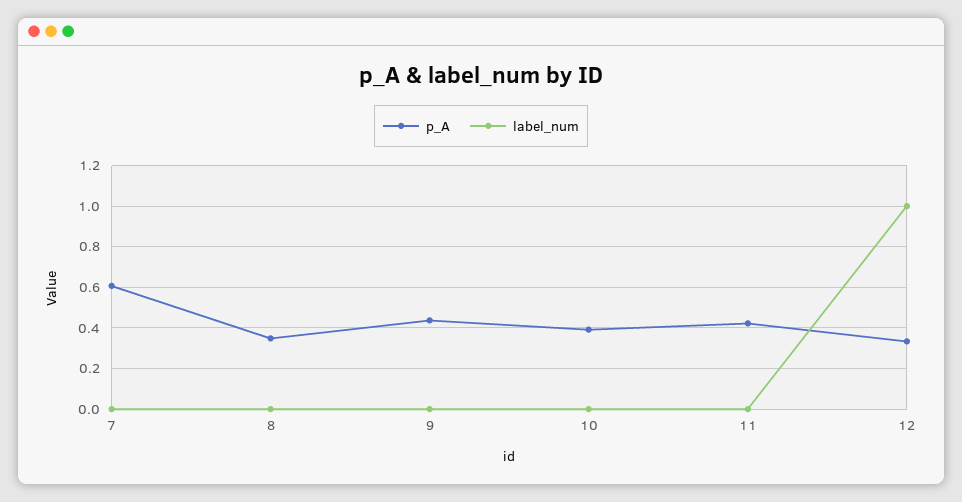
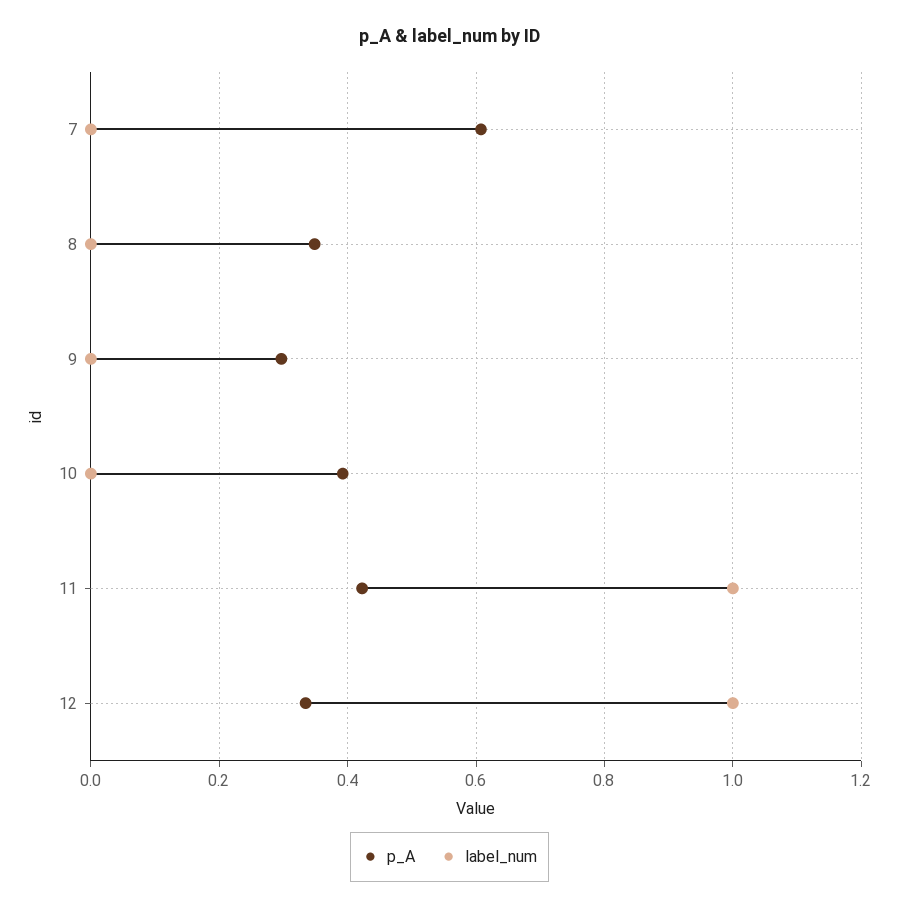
  {
    "p_A": {
      "7": 0.6,
      "8": 0.34,
-     "9": 0.45,
+     "9": 0.3,
      "10": 0.4,
      "11": 0.42,
      "12": 0.34
    },
    "label_num": {
      "7": 0,
      "8": 0,
      "9": 0,
      "10": 0,
-     "11": 0,
+     "11": 1,
      "12": 1
    }
  }

